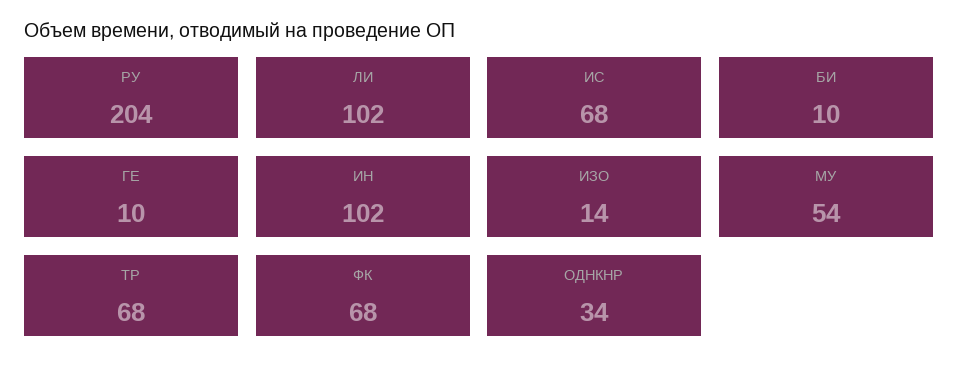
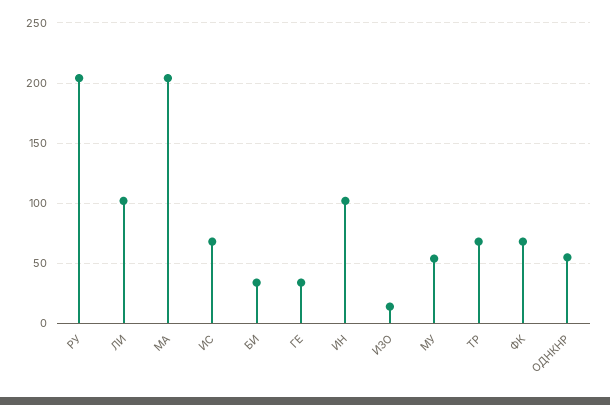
  {
    "РУ": 204,
    "ЛИ": 102,
    "ИС": 68,
-   "БИ": 10,
+   "БИ": 35,
-   "ГЕ": 10,
+   "ГЕ": 35,
    "ИН": 102,
    "ИЗО": 14,
    "МУ": 54,
    "ТР": 68,
    "ФК": 68,
-   "ОДНКНР": 34
+   "ОДНКНР": 55,
+   "МА": 205
  }

